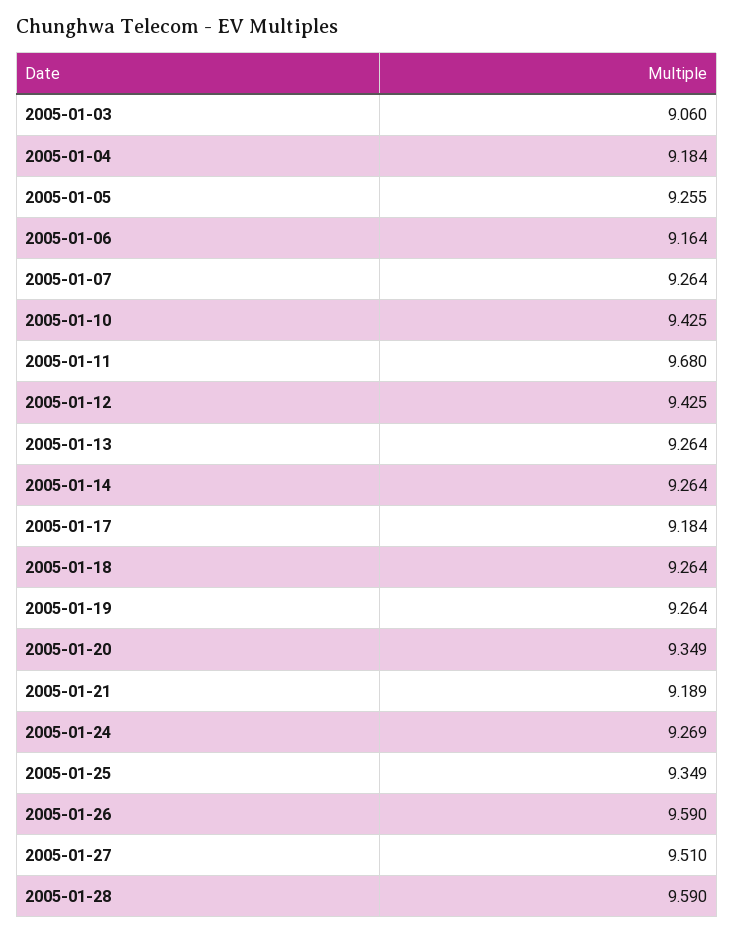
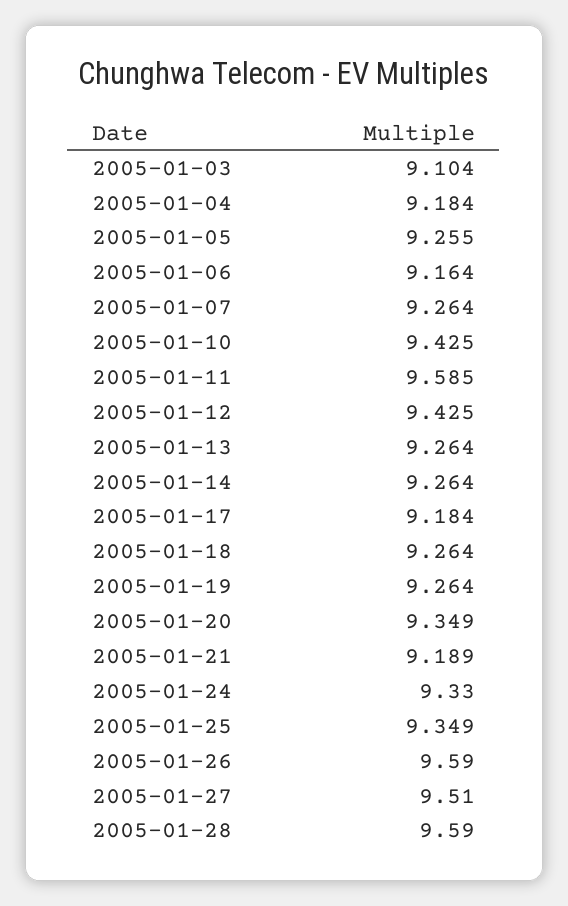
  {
-   "2005-01-03": 9.06,
+   "2005-01-03": 9.104,
    "2005-01-04": 9.184,
    "2005-01-05": 9.255,
    "2005-01-06": 9.164,
    "2005-01-07": 9.264,
    "2005-01-10": 9.425,
-   "2005-01-11": 9.68,
+   "2005-01-11": 9.585,
    "2005-01-12": 9.425,
    "2005-01-13": 9.264,
    "2005-01-14": 9.264,
    "2005-01-17": 9.184,
    "2005-01-18": 9.264,
    "2005-01-19": 9.264,
    "2005-01-20": 9.349,
    "2005-01-21": 9.189,
-   "2005-01-24": 9.269,
+   "2005-01-24": 9.33,
    "2005-01-25": 9.349,
    "2005-01-26": 9.59,
    "2005-01-27": 9.51,
    "2005-01-28": 9.59
  }

